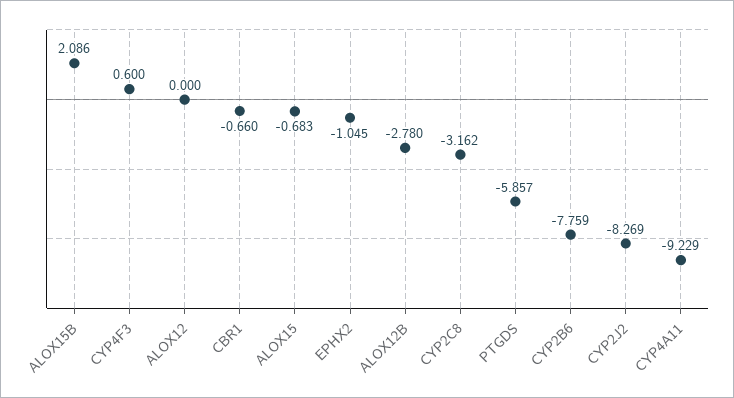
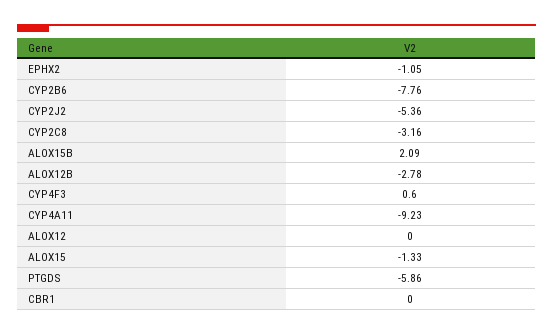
  {
    "ALOX15B": 2.086,
    "CYP4F3": 0.6,
    "ALOX12": 0,
-   "CBR1": -0.66,
+   "CBR1": 0,
-   "ALOX15": -0.683,
+   "ALOX15": -1.33,
    "EPHX2": -1.045,
    "ALOX12B": -2.78,
    "CYP2C8": -3.162,
    "PTGDS": -5.857,
    "CYP2B6": -7.759,
-   "CYP2J2": -8.269,
+   "CYP2J2": -5.36,
    "CYP4A11": -9.229
  }

